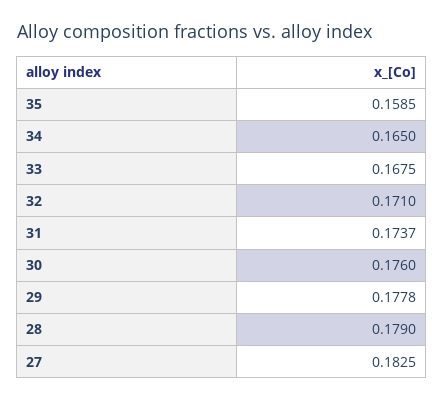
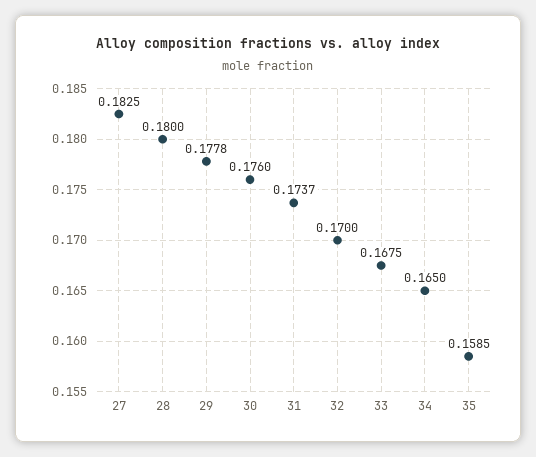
  {
    "35": 0.1585,
    "34": 0.165,
    "33": 0.1675,
-   "32": 0.171,
+   "32": 0.17,
    "31": 0.1737,
    "30": 0.176,
    "29": 0.1778,
-   "28": 0.179,
+   "28": 0.18,
    "27": 0.1825
  }

